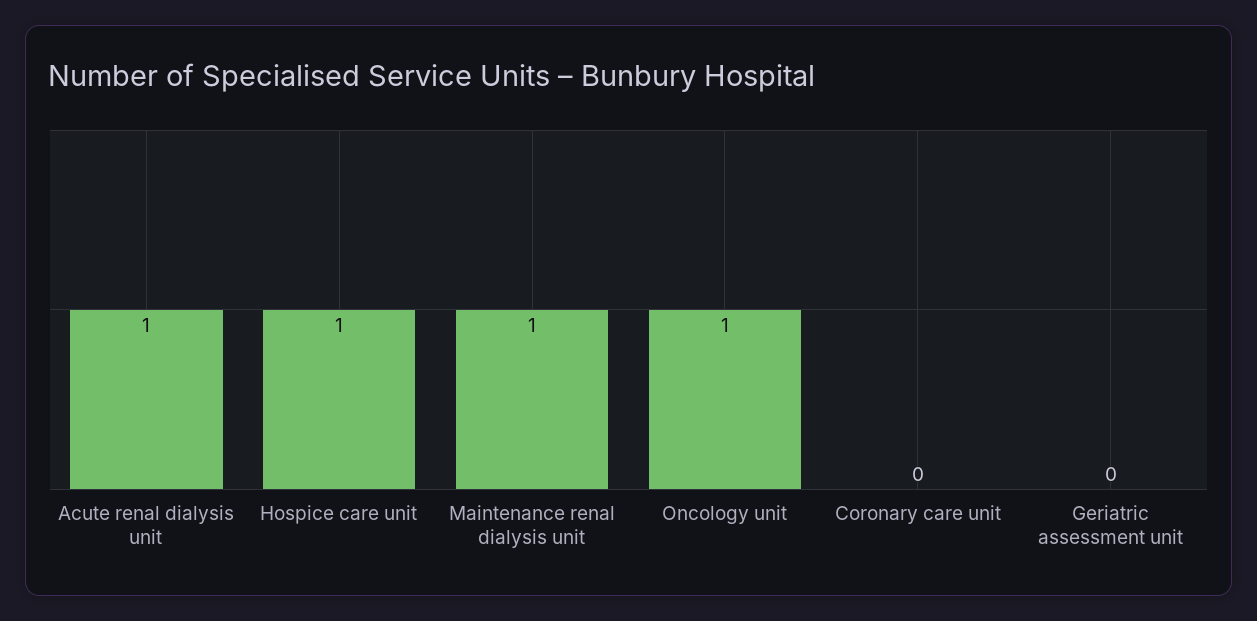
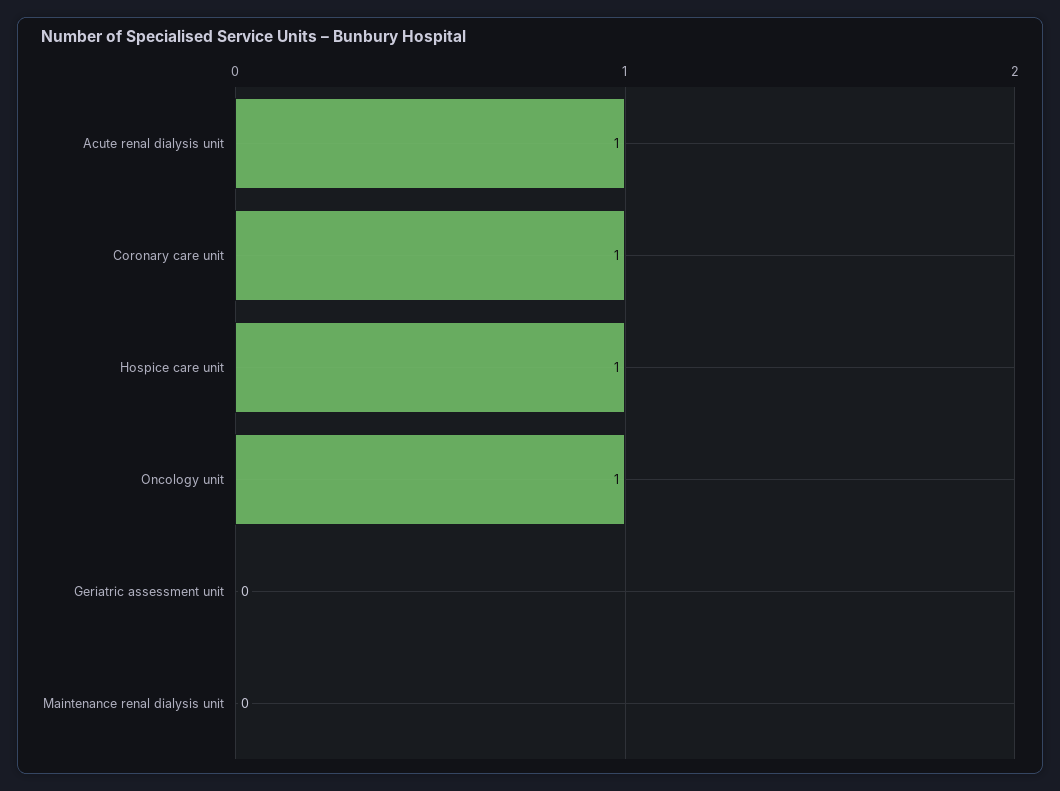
  {
    "Acute renal dialysis unit": 1,
    "Hospice care unit": 1,
-   "Maintenance renal dialysis unit": 1,
+   "Maintenance renal dialysis unit": 0,
    "Oncology unit": 1,
-   "Coronary care unit": 0,
+   "Coronary care unit": 1,
    "Geriatric assessment unit": 0
  }

